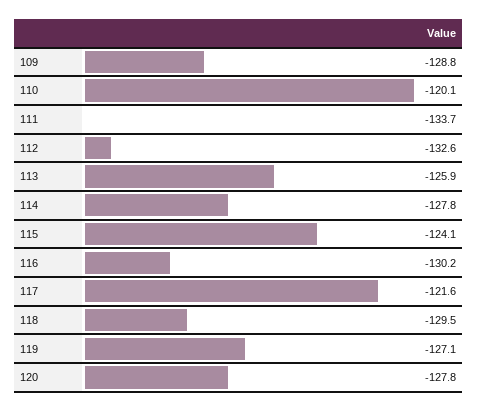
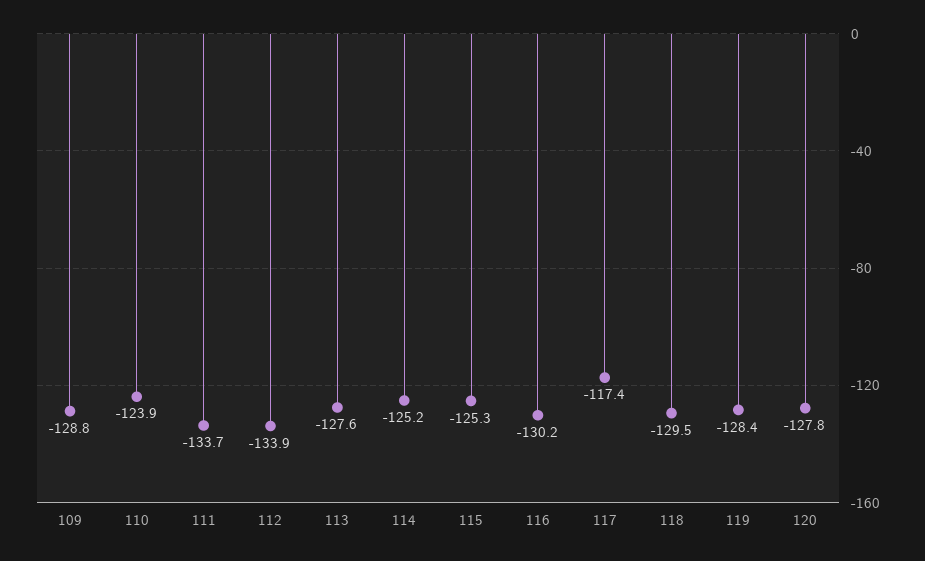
  {
    "109": -128.8,
-   "110": -120.1,
+   "110": -123.9,
    "111": -133.7,
-   "112": -132.6,
+   "112": -133.9,
-   "113": -125.9,
+   "113": -127.6,
-   "114": -127.8,
+   "114": -125.2,
-   "115": -124.1,
+   "115": -125.3,
    "116": -130.2,
-   "117": -121.6,
+   "117": -117.4,
    "118": -129.5,
-   "119": -127.1,
+   "119": -128.4,
    "120": -127.8
  }

